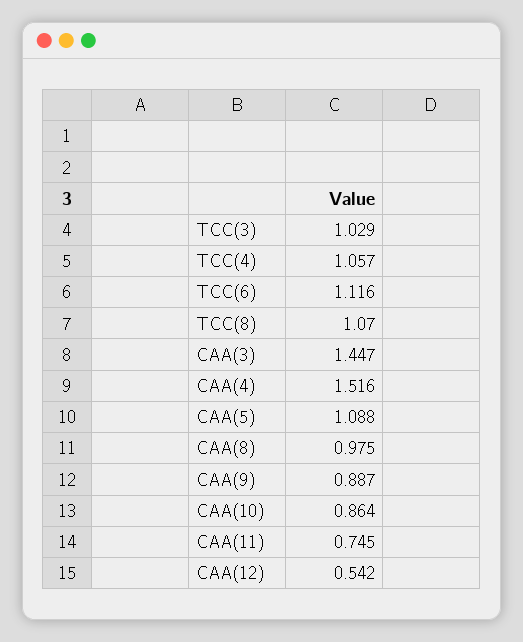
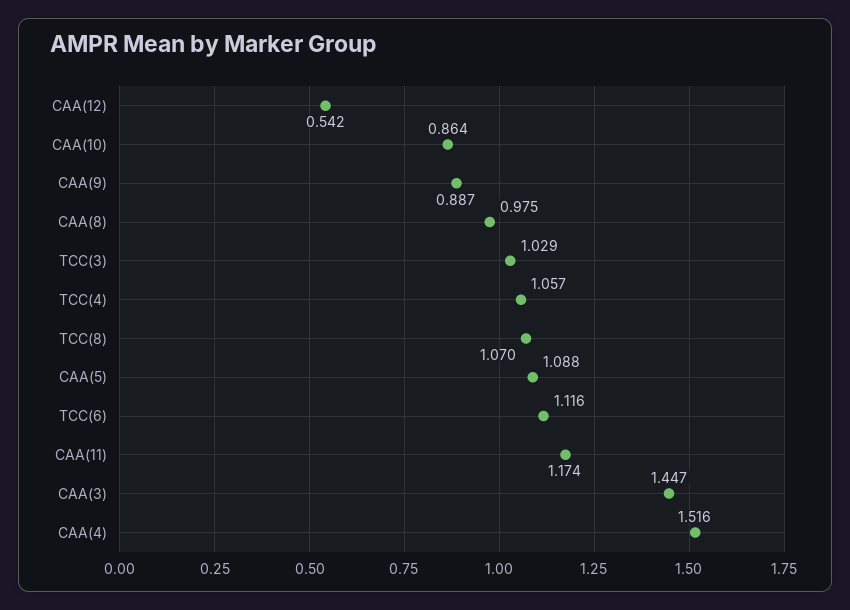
  {
    "TCC(3)": 1.029,
    "TCC(4)": 1.057,
    "TCC(6)": 1.116,
    "TCC(8)": 1.07,
    "CAA(3)": 1.447,
    "CAA(4)": 1.516,
    "CAA(5)": 1.088,
    "CAA(8)": 0.975,
    "CAA(9)": 0.887,
    "CAA(10)": 0.864,
-   "CAA(11)": 0.745,
+   "CAA(11)": 1.174,
    "CAA(12)": 0.542
  }

